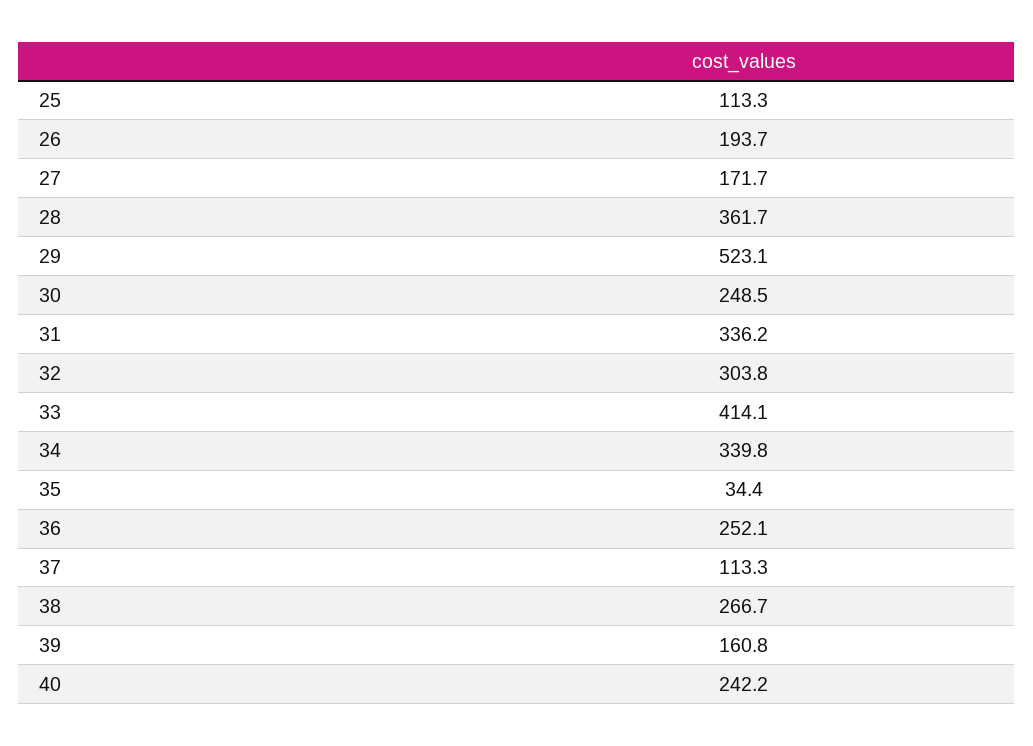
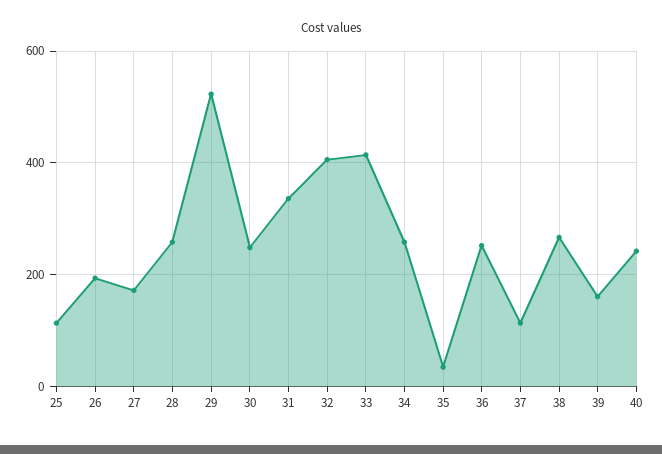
  {
    "25": 113.3,
    "26": 193.7,
    "27": 171.7,
-   "28": 361.7,
+   "28": 260,
    "29": 523.1,
    "30": 248.5,
    "31": 336.2,
-   "32": 303.8,
+   "32": 400,
    "33": 414.1,
-   "34": 339.8,
+   "34": 260,
    "35": 34.4,
    "36": 252.1,
    "37": 113.3,
    "38": 266.7,
    "39": 160.8,
    "40": 242.2
  }

